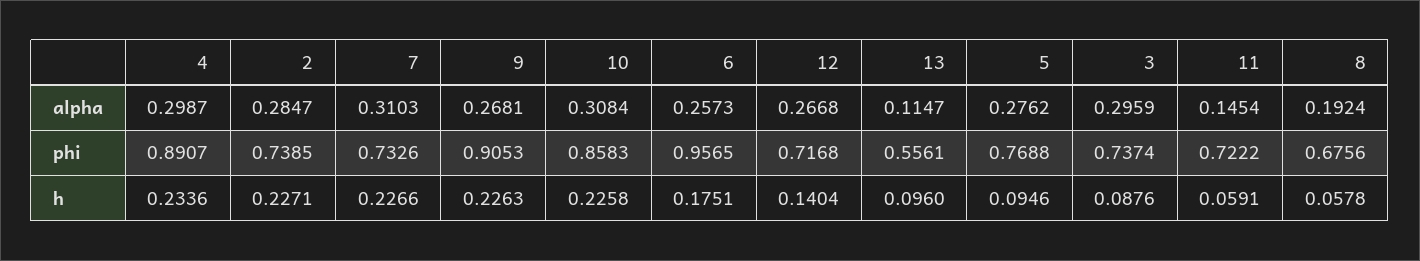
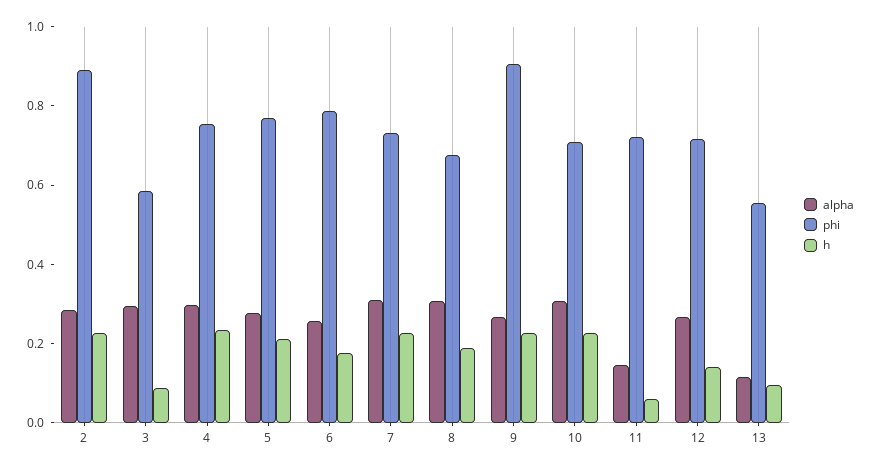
  {
    "alpha": {
      "4": 0.2987,
      "2": 0.2847,
      "7": 0.3103,
      "9": 0.2681,
      "10": 0.3084,
      "6": 0.2573,
      "12": 0.2668,
      "13": 0.1147,
      "5": 0.2762,
      "3": 0.2959,
      "11": 0.1454,
-     "8": 0.1924
+     "8": 0.3
    },
    "phi": {
-     "4": 0.8907,
+     "4": 0.75,
-     "2": 0.7385,
+     "2": 0.9,
      "7": 0.7326,
      "9": 0.9053,
-     "10": 0.8583,
+     "10": 0.7,
-     "6": 0.9565,
+     "6": 0.8,
      "12": 0.7168,
      "13": 0.5561,
      "5": 0.7688,
-     "3": 0.7374,
+     "3": 0.6,
      "11": 0.7222,
      "8": 0.6756
    },
    "h": {
      "4": 0.2336,
      "2": 0.2271,
      "7": 0.2266,
      "9": 0.2263,
      "10": 0.2258,
      "6": 0.1751,
      "12": 0.1404,
      "13": 0.096,
-     "5": 0.0946,
+     "5": 0.2,
      "3": 0.0876,
      "11": 0.0591,
-     "8": 0.0578
+     "8": 0.2
    }
  }

